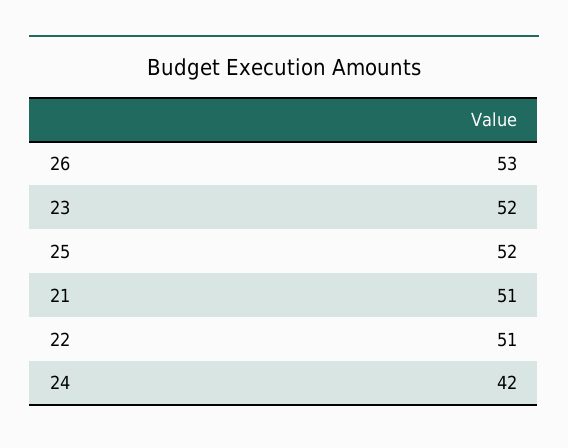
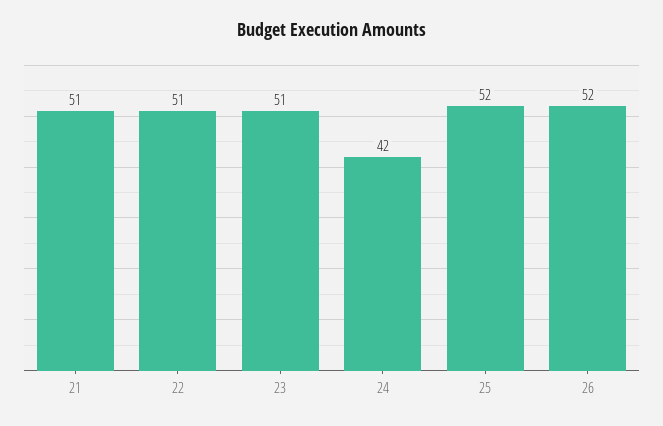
  {
-   "26": 53,
+   "26": 52,
-   "23": 52,
+   "23": 51,
    "25": 52,
    "21": 51,
    "22": 51,
    "24": 42
  }

